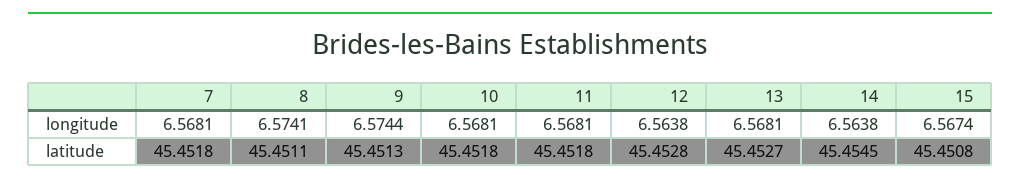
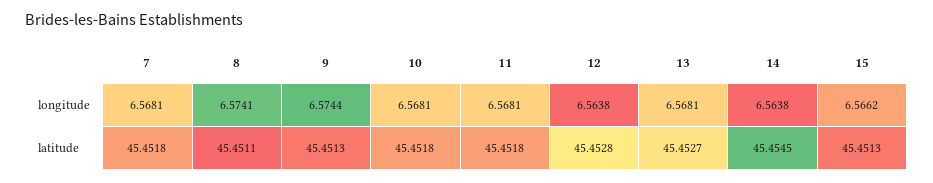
  {
    "7": {
      "longitude": 6.5681,
      "latitude": 45.4518
    },
    "8": {
      "longitude": 6.5741,
      "latitude": 45.4511
    },
    "9": {
      "longitude": 6.5744,
      "latitude": 45.4513
    },
    "10": {
      "longitude": 6.5681,
      "latitude": 45.4518
    },
    "11": {
      "longitude": 6.5681,
      "latitude": 45.4518
    },
    "12": {
      "longitude": 6.5638,
      "latitude": 45.4528
    },
    "13": {
      "longitude": 6.5681,
      "latitude": 45.4527
    },
    "14": {
      "longitude": 6.5638,
      "latitude": 45.4545
    },
    "15": {
-     "longitude": 6.5674,
+     "longitude": 6.5662,
-     "latitude": 45.4508
+     "latitude": 45.4513
    }
  }

